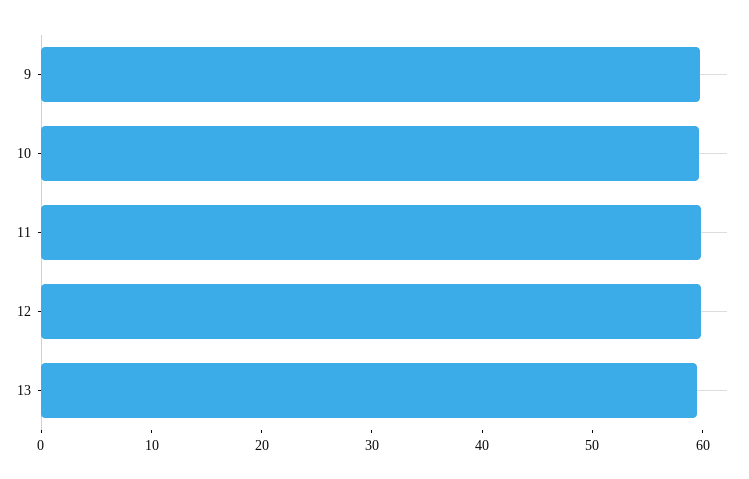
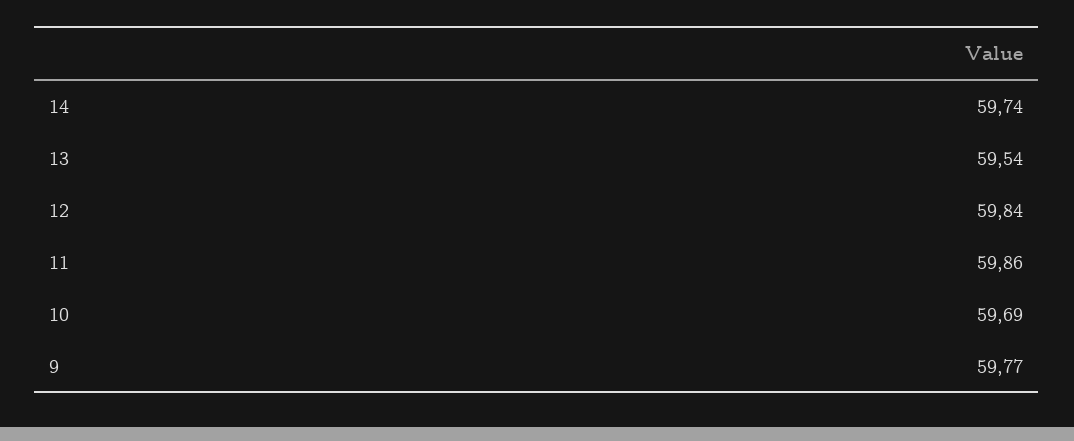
  {
    "9": 59.77,
    "10": 59.69,
    "11": 59.86,
    "12": 59.84,
-   "13": 59.54
+   "13": 59.54,
+   "14": 59.74
  }

